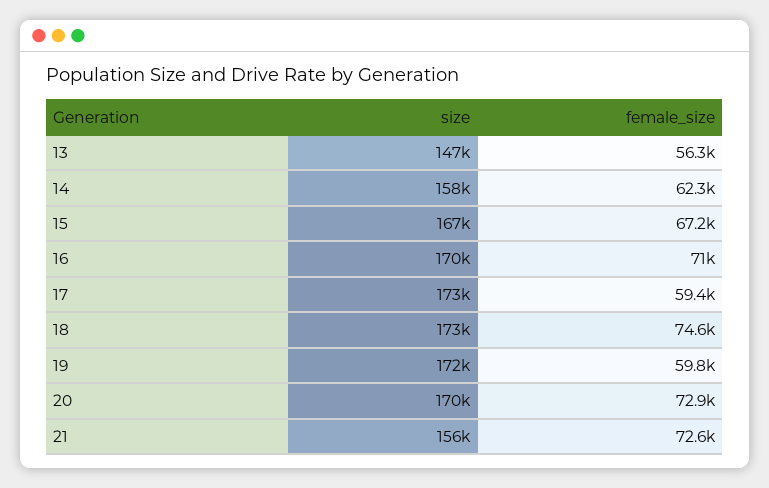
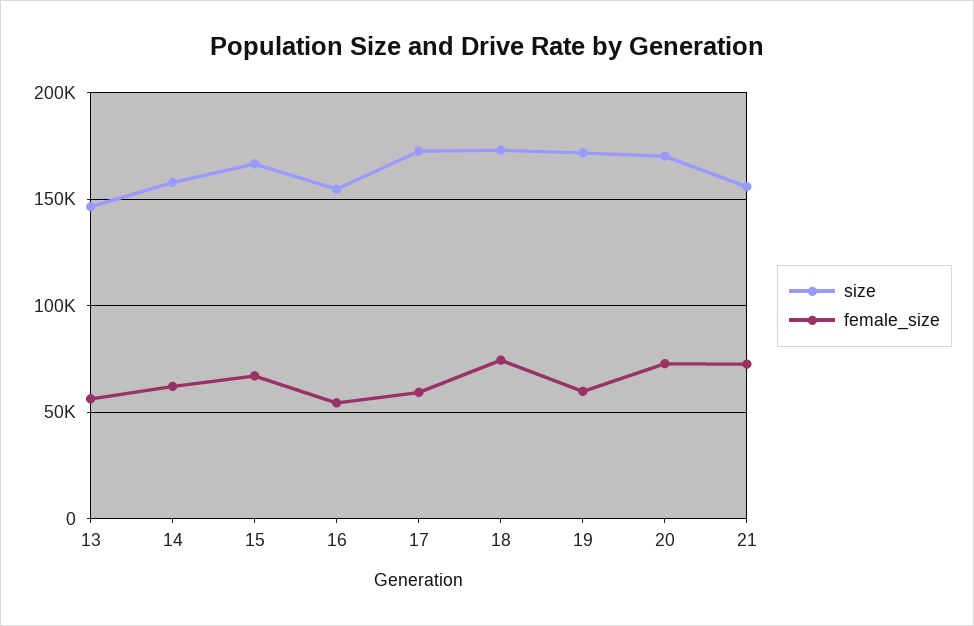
  {
    "size": {
      "13": 147000,
      "14": 158000,
      "15": 167000,
-     "16": 170000,
+     "16": 155000,
      "17": 173000,
      "18": 173000,
      "19": 172000,
      "20": 170000,
      "21": 156000
    },
    "female_size": {
      "13": 56300,
      "14": 62300,
      "15": 67200,
-     "16": 71000,
+     "16": 55000,
      "17": 59400,
      "18": 74600,
      "19": 59800,
      "20": 72900,
      "21": 72600
    }
  }

